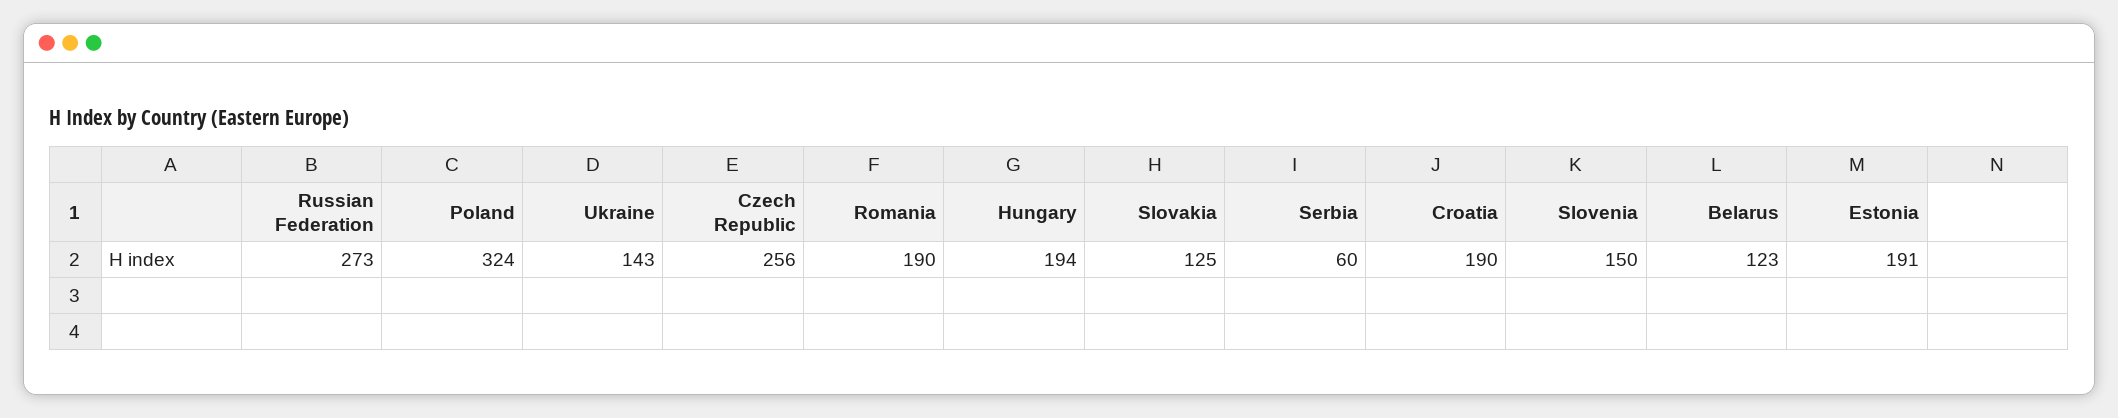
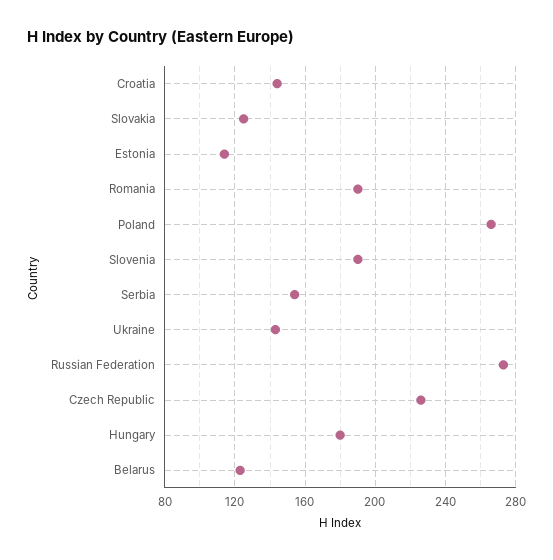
  {
    "Russian Federation": 273,
-   "Poland": 324,
+   "Poland": 265,
    "Ukraine": 143,
-   "Czech Republic": 256,
+   "Czech Republic": 225,
    "Romania": 190,
-   "Hungary": 194,
+   "Hungary": 180,
    "Slovakia": 125,
-   "Serbia": 60,
+   "Serbia": 155,
-   "Croatia": 190,
+   "Croatia": 145,
-   "Slovenia": 150,
+   "Slovenia": 190,
    "Belarus": 123,
-   "Estonia": 191
+   "Estonia": 115
  }

